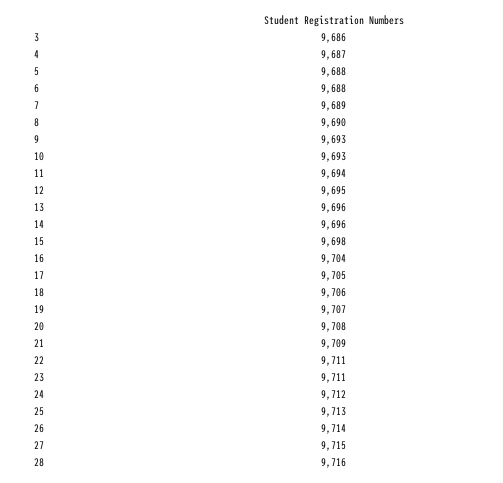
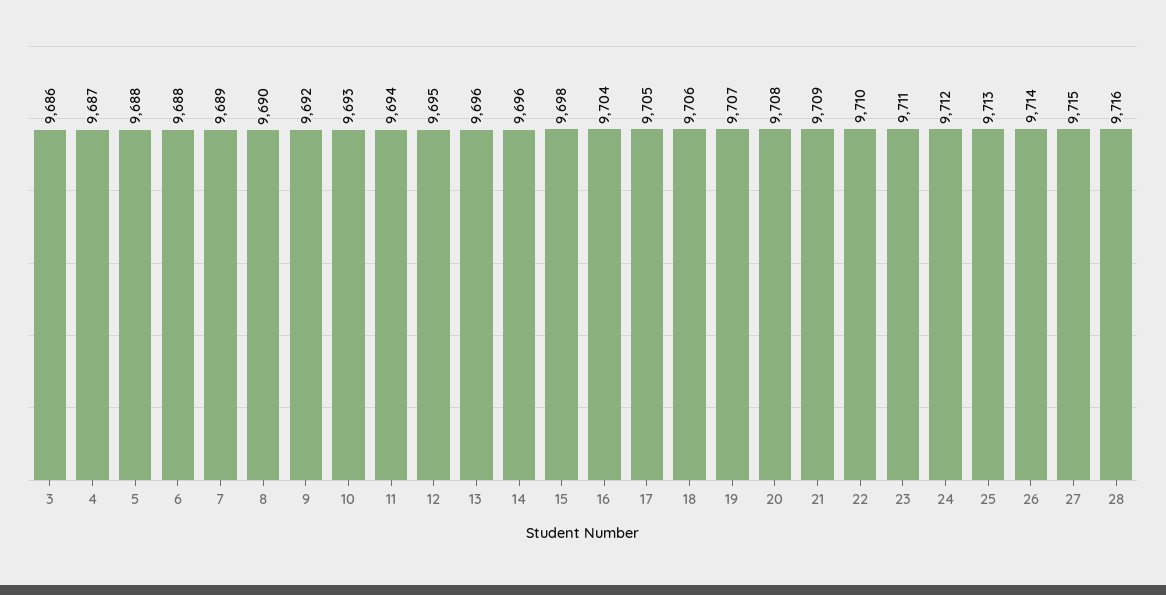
  {
    "3": 9686,
    "4": 9687,
    "5": 9688,
    "6": 9688,
    "7": 9689,
    "8": 9690,
-   "9": 9693,
+   "9": 9692,
    "10": 9693,
    "11": 9694,
    "12": 9695,
    "13": 9696,
    "14": 9696,
    "15": 9698,
    "16": 9704,
    "17": 9705,
    "18": 9706,
    "19": 9707,
    "20": 9708,
    "21": 9709,
-   "22": 9711,
+   "22": 9710,
    "23": 9711,
    "24": 9712,
    "25": 9713,
    "26": 9714,
    "27": 9715,
    "28": 9716
  }

